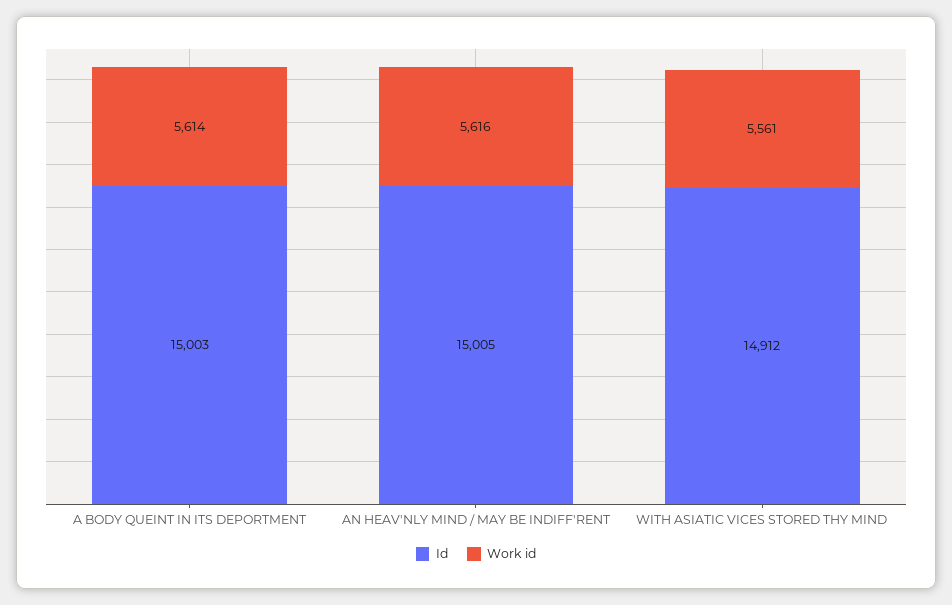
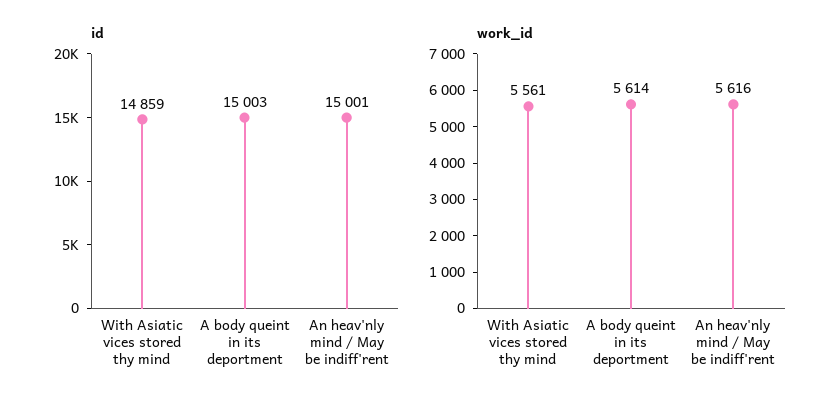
  {
    "Id": {
      "A BODY QUEINT IN ITS DEPORTMENT": 15003,
-     "AN HEAV'NLY MIND / MAY BE INDIFF'RENT": 15005,
+     "AN HEAV'NLY MIND / MAY BE INDIFF'RENT": 15001,
-     "WITH ASIATIC VICES STORED THY MIND": 14912
+     "WITH ASIATIC VICES STORED THY MIND": 14859
    },
    "Work id": {
      "A BODY QUEINT IN ITS DEPORTMENT": 5614,
      "AN HEAV'NLY MIND / MAY BE INDIFF'RENT": 5616,
      "WITH ASIATIC VICES STORED THY MIND": 5561
    }
  }

